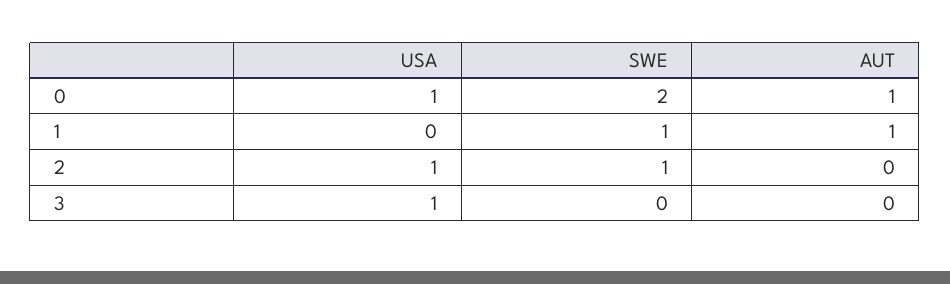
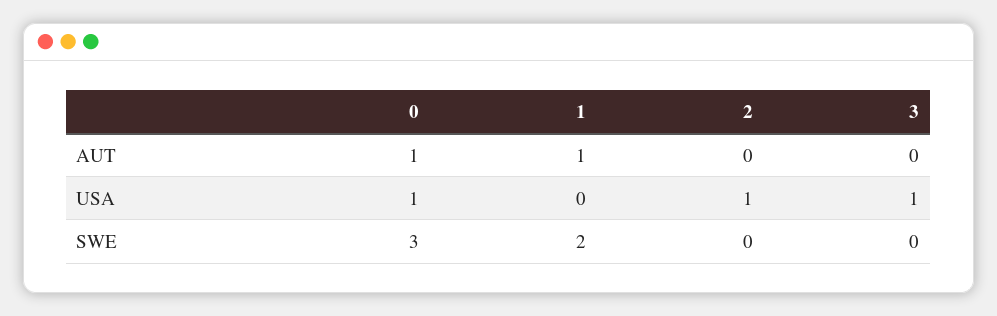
  {
    "USA": {
      "0": 1,
      "1": 0,
      "2": 1,
      "3": 1
    },
    "SWE": {
-     "0": 2,
+     "0": 3,
-     "1": 1,
+     "1": 2,
-     "2": 1,
+     "2": 0,
      "3": 0
    },
    "AUT": {
      "0": 1,
      "1": 1,
      "2": 0,
      "3": 0
    }
  }

